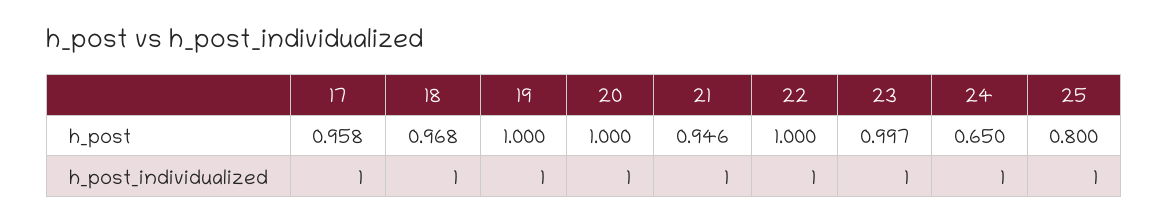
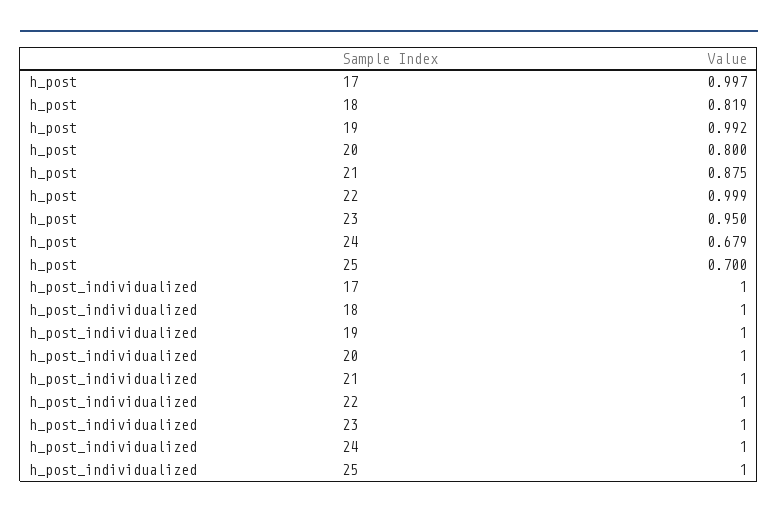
  {
    "17": {
-     "h_post": 0.958,
+     "h_post": 0.997,
      "h_post_individualized": 1
    },
    "18": {
-     "h_post": 0.968,
+     "h_post": 0.819,
      "h_post_individualized": 1
    },
    "19": {
-     "h_post": 1,
+     "h_post": 0.992,
      "h_post_individualized": 1
    },
    "20": {
-     "h_post": 1,
+     "h_post": 0.8,
      "h_post_individualized": 1
    },
    "21": {
-     "h_post": 0.946,
+     "h_post": 0.875,
      "h_post_individualized": 1
    },
    "22": {
-     "h_post": 1,
+     "h_post": 0.999,
      "h_post_individualized": 1
    },
    "23": {
-     "h_post": 0.997,
+     "h_post": 0.95,
      "h_post_individualized": 1
    },
    "24": {
-     "h_post": 0.65,
+     "h_post": 0.679,
      "h_post_individualized": 1
    },
    "25": {
-     "h_post": 0.8,
+     "h_post": 0.7,
      "h_post_individualized": 1
    }
  }

